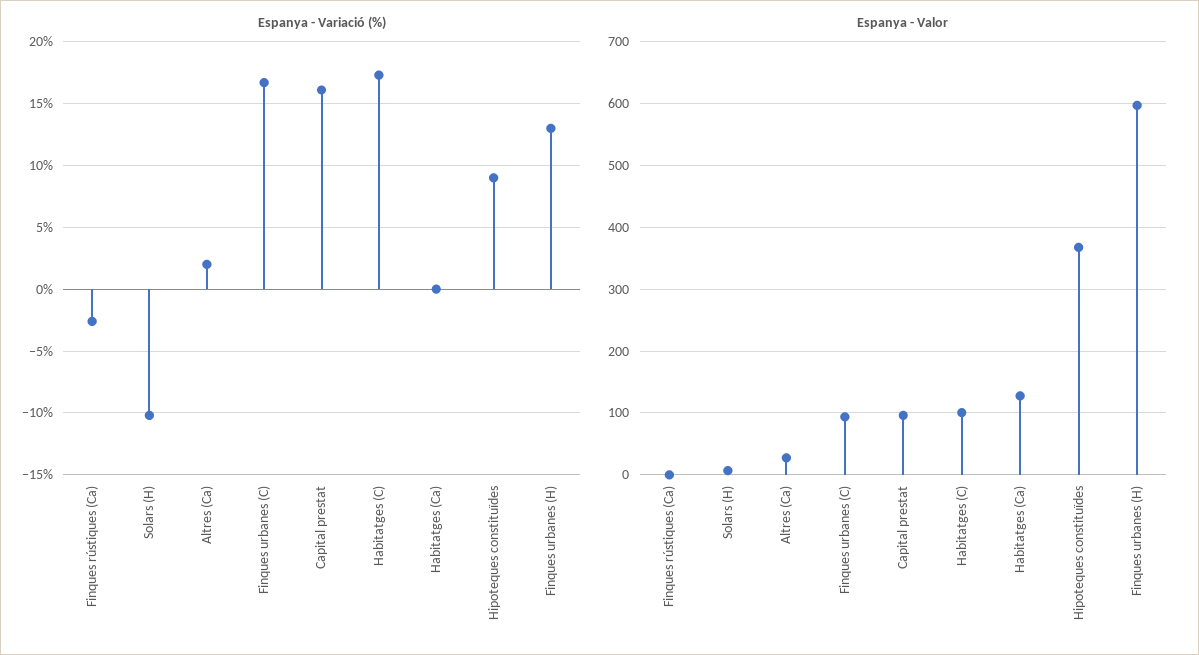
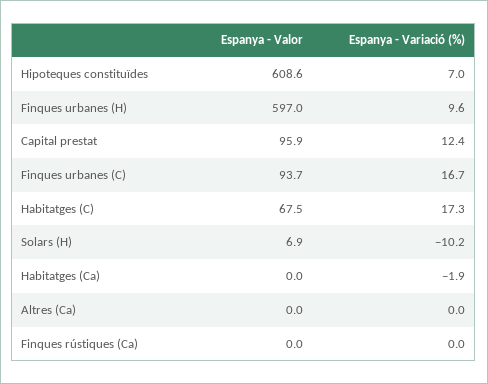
  {
    "Espanya - Variació (%)": {
-     "Finques rústiques (Ca)": -2.5,
+     "Finques rústiques (Ca)": 0,
      "Solars (H)": -10.2,
-     "Altres (Ca)": 2,
+     "Altres (Ca)": 0,
      "Finques urbanes (C)": 16.7,
-     "Capital prestat": 16,
+     "Capital prestat": 12.4,
      "Habitatges (C)": 17.3,
-     "Habitatges (Ca)": 0,
+     "Habitatges (Ca)": -1.9,
-     "Hipoteques constituïdes": 9,
+     "Hipoteques constituïdes": 7,
-     "Finques urbanes (H)": 13
+     "Finques urbanes (H)": 9.6
    },
    "Espanya - Valor": {
      "Finques rústiques (Ca)": 0,
      "Solars (H)": 6.9,
-     "Altres (Ca)": 30,
+     "Altres (Ca)": 0,
      "Finques urbanes (C)": 93.7,
      "Capital prestat": 95.9,
-     "Habitatges (C)": 100,
+     "Habitatges (C)": 67.5,
-     "Habitatges (Ca)": 130,
+     "Habitatges (Ca)": 0,
-     "Hipoteques constituïdes": 370,
+     "Hipoteques constituïdes": 608.6,
      "Finques urbanes (H)": 597
    }
  }

